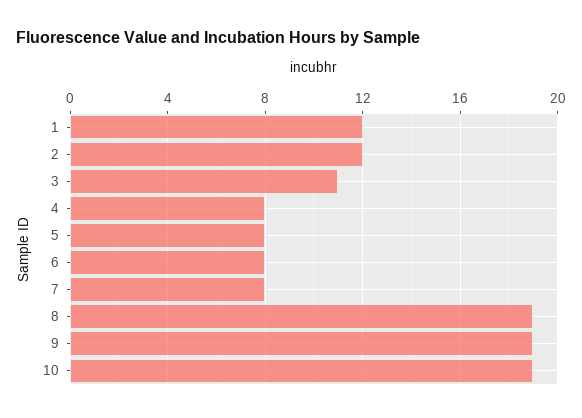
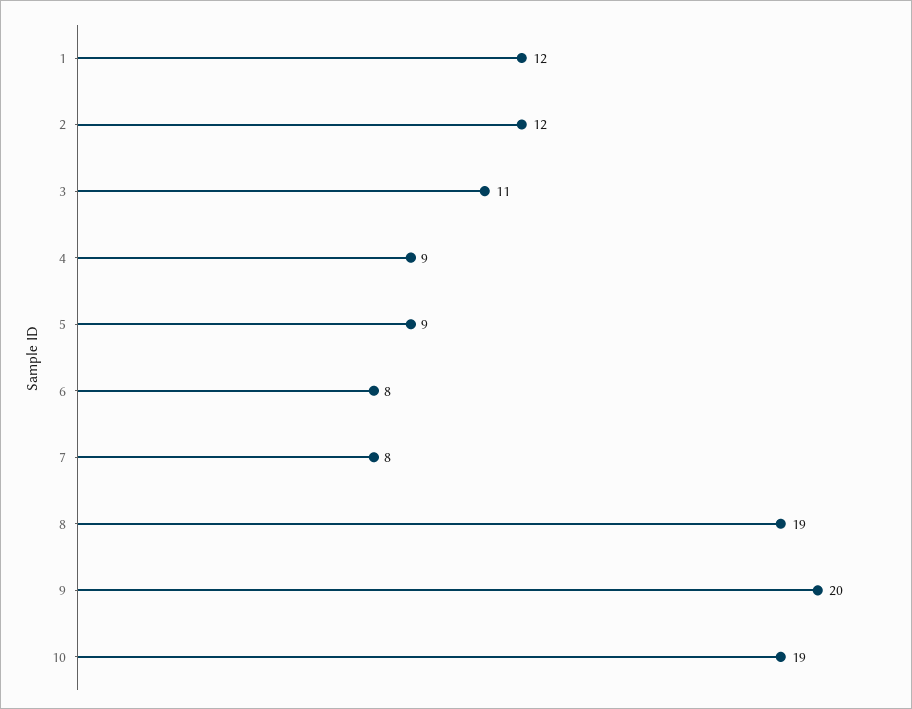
  {
    "1": 12,
    "2": 12,
    "3": 11,
-   "4": 8,
+   "4": 9,
-   "5": 8,
+   "5": 9,
    "6": 8,
    "7": 8,
    "8": 19,
-   "9": 19,
+   "9": 20,
    "10": 19
  }

